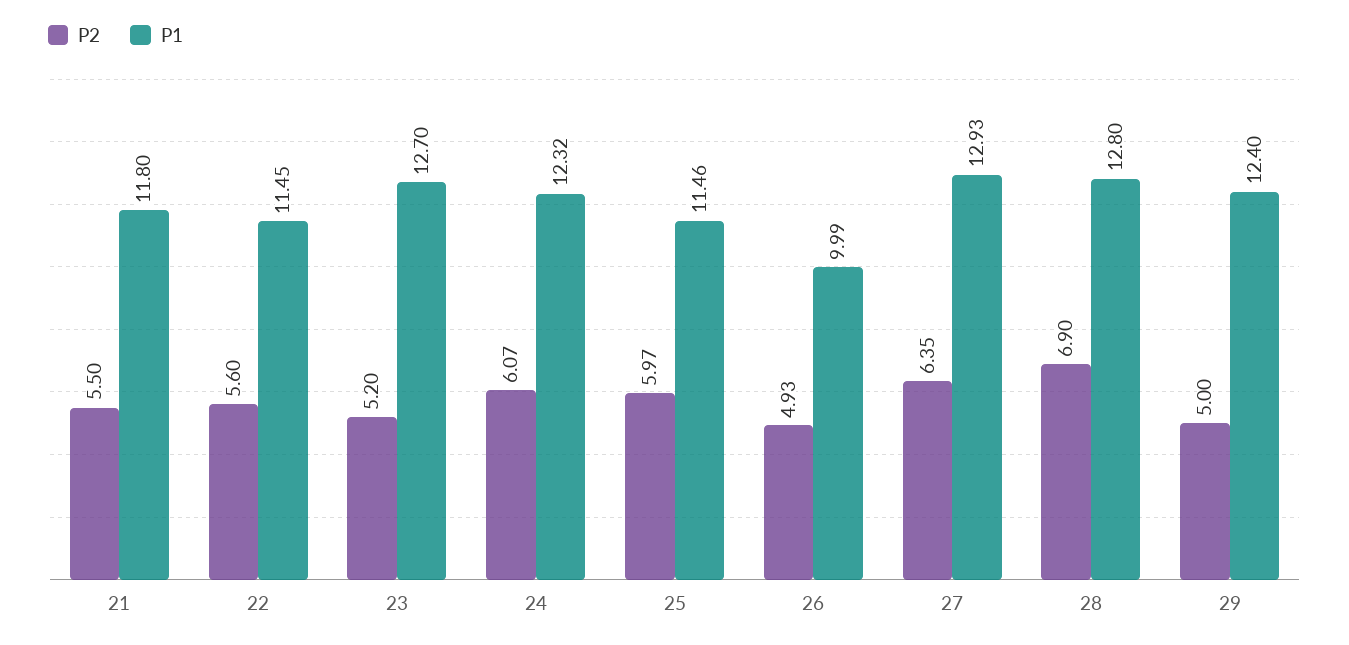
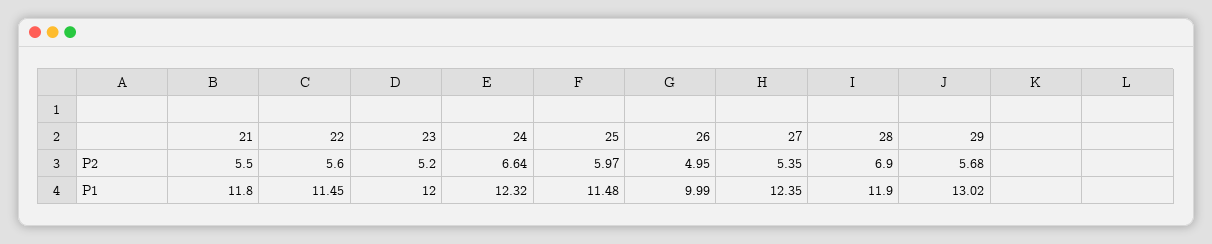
  {
    "P2": {
      "21": 5.5,
      "22": 5.6,
      "23": 5.2,
-     "24": 6.07,
+     "24": 6.64,
      "25": 5.97,
-     "26": 4.93,
+     "26": 4.95,
-     "27": 6.35,
+     "27": 5.35,
      "28": 6.9,
-     "29": 5
+     "29": 5.68
    },
    "P1": {
      "21": 11.8,
      "22": 11.45,
-     "23": 12.7,
+     "23": 12,
      "24": 12.32,
-     "25": 11.46,
+     "25": 11.48,
      "26": 9.99,
-     "27": 12.93,
+     "27": 12.35,
-     "28": 12.8,
+     "28": 11.9,
-     "29": 12.4
+     "29": 13.02
    }
  }

